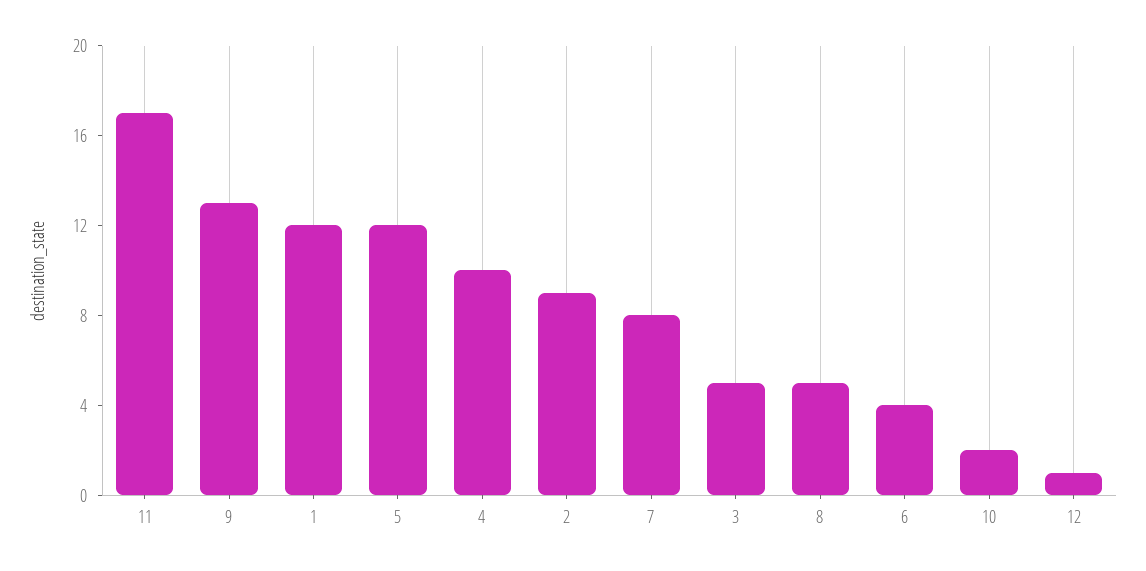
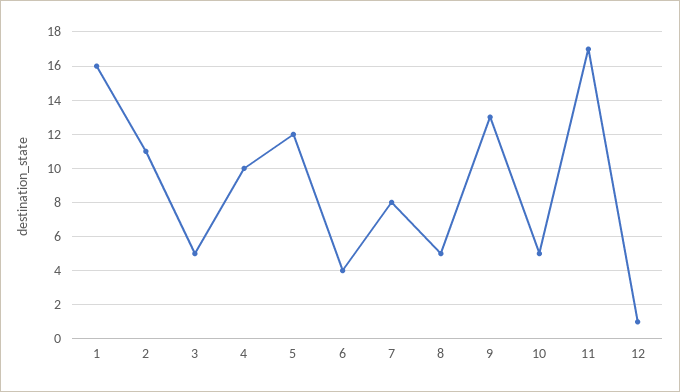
  {
    "11": 17,
    "9": 13,
-   "1": 12,
+   "1": 16,
    "5": 12,
    "4": 10,
-   "2": 9,
+   "2": 11,
    "7": 8,
    "3": 5,
    "8": 5,
    "6": 4,
-   "10": 2,
+   "10": 5,
    "12": 1
  }

